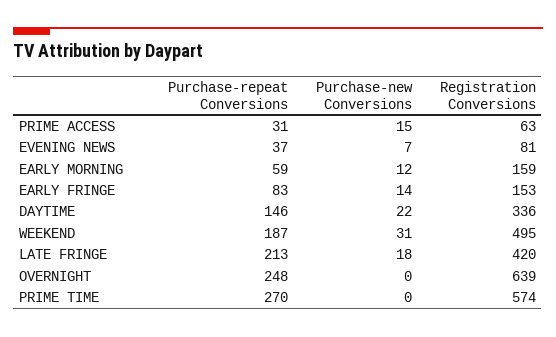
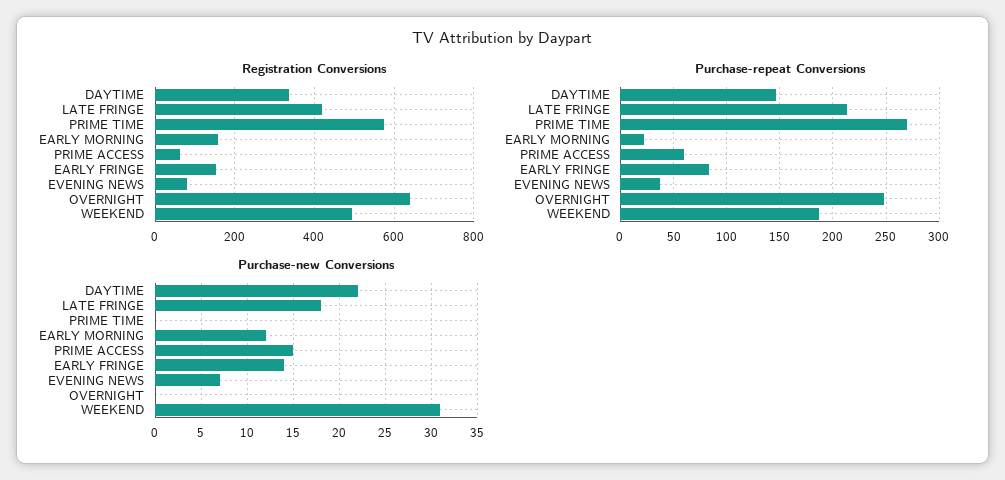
  {
    "Purchase-repeat Conversions": {
-     "PRIME ACCESS": 31,
+     "PRIME ACCESS": 60,
      "EVENING NEWS": 37,
-     "EARLY MORNING": 59,
+     "EARLY MORNING": 20,
      "EARLY FRINGE": 83,
      "DAYTIME": 146,
      "WEEKEND": 187,
      "LATE FRINGE": 213,
      "OVERNIGHT": 248,
      "PRIME TIME": 270
    },
    "Purchase-new Conversions": {
      "PRIME ACCESS": 15,
      "EVENING NEWS": 7,
      "EARLY MORNING": 12,
      "EARLY FRINGE": 14,
      "DAYTIME": 22,
      "WEEKEND": 31,
      "LATE FRINGE": 18,
      "OVERNIGHT": 0,
      "PRIME TIME": 0
    },
    "Registration Conversions": {
      "PRIME ACCESS": 63,
      "EVENING NEWS": 81,
      "EARLY MORNING": 159,
      "EARLY FRINGE": 153,
      "DAYTIME": 336,
      "WEEKEND": 495,
      "LATE FRINGE": 420,
      "OVERNIGHT": 639,
      "PRIME TIME": 574
    }
  }

